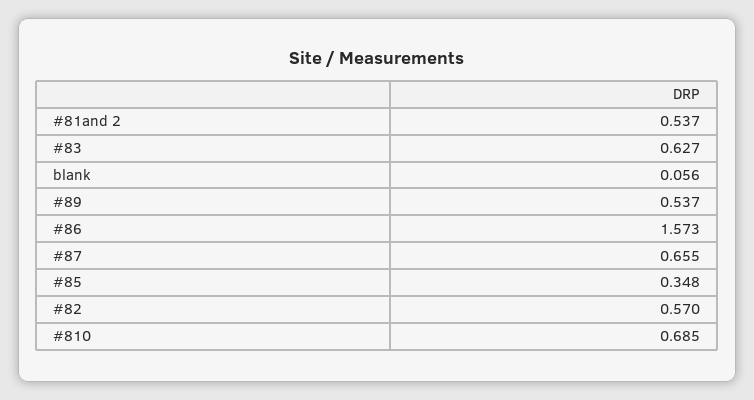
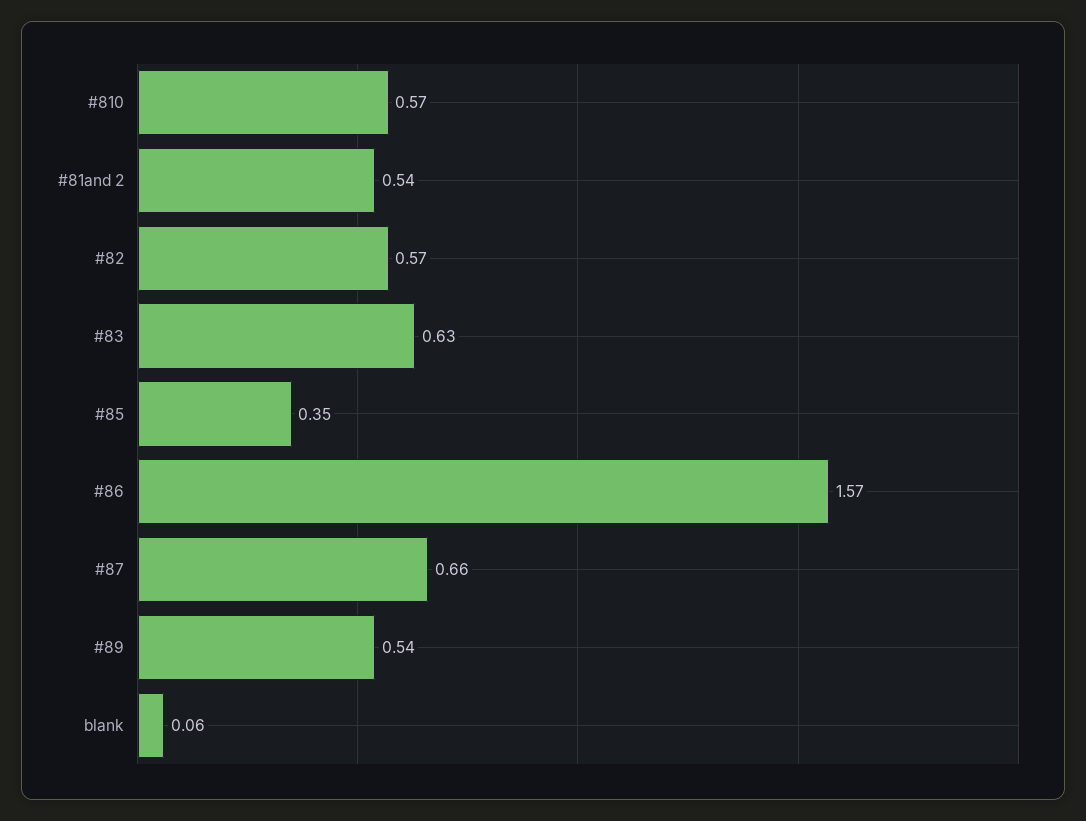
  {
    "#81and 2": 0.537,
    "#83": 0.627,
    "blank": 0.056,
    "#89": 0.537,
    "#86": 1.573,
    "#87": 0.655,
    "#85": 0.348,
    "#82": 0.57,
-   "#810": 0.685
+   "#810": 0.57
  }

